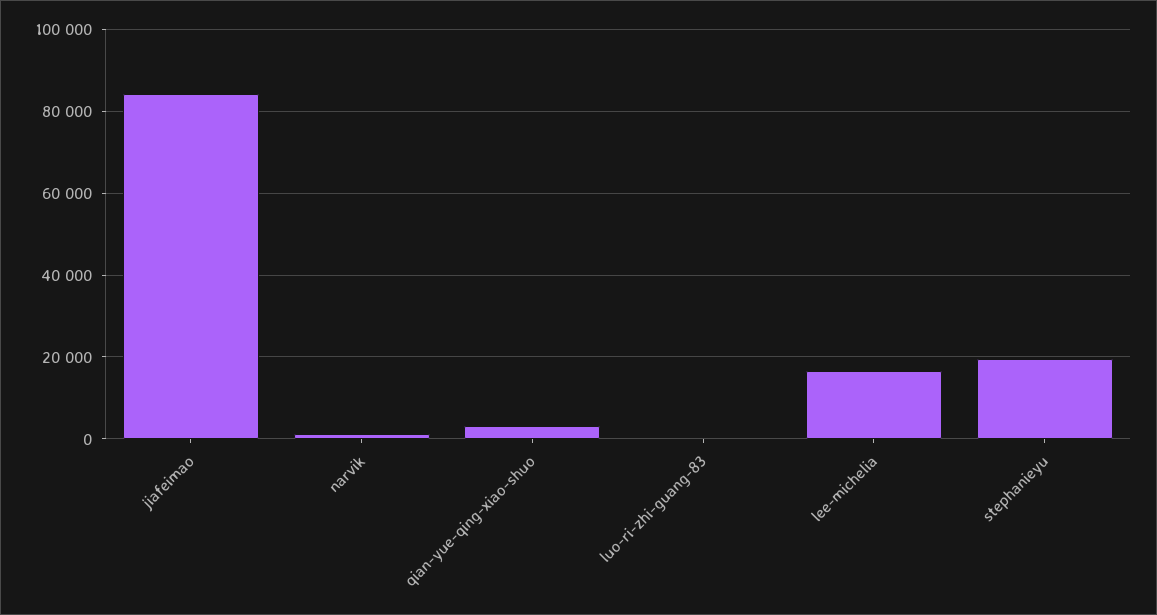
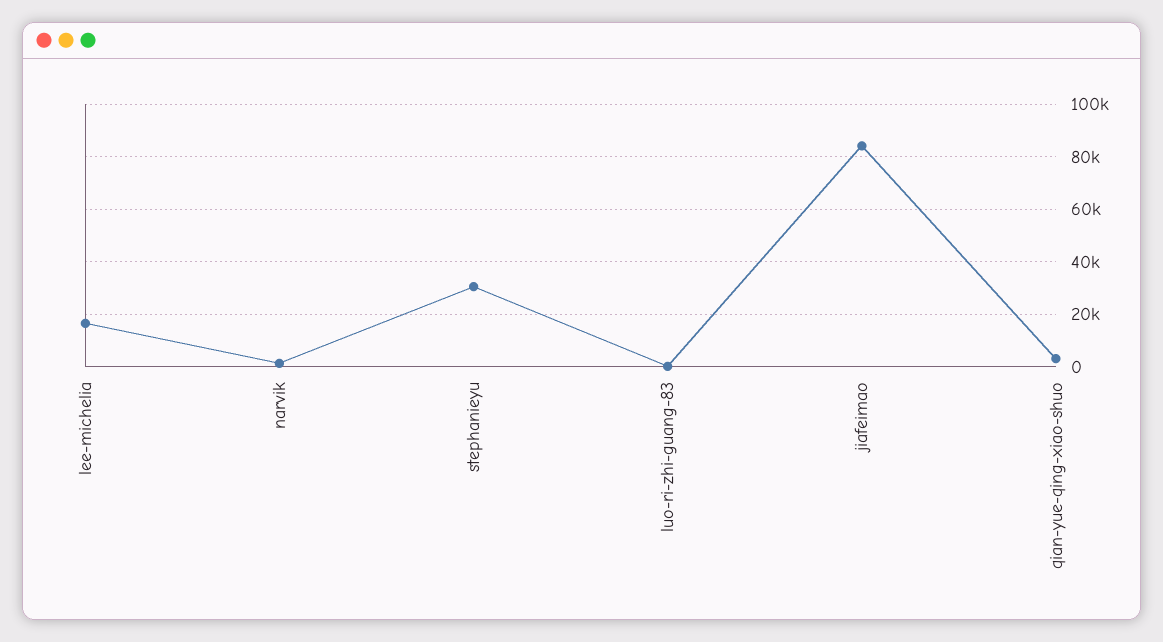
  {
    "jiafeimao": 84000,
    "narvik": 2000,
    "qian-yue-qing-xiao-shuo": 4000,
    "luo-ri-zhi-guang-83": 0,
    "lee-michelia": 16000,
-   "stephanieyu": 20000
+   "stephanieyu": 30000
  }

